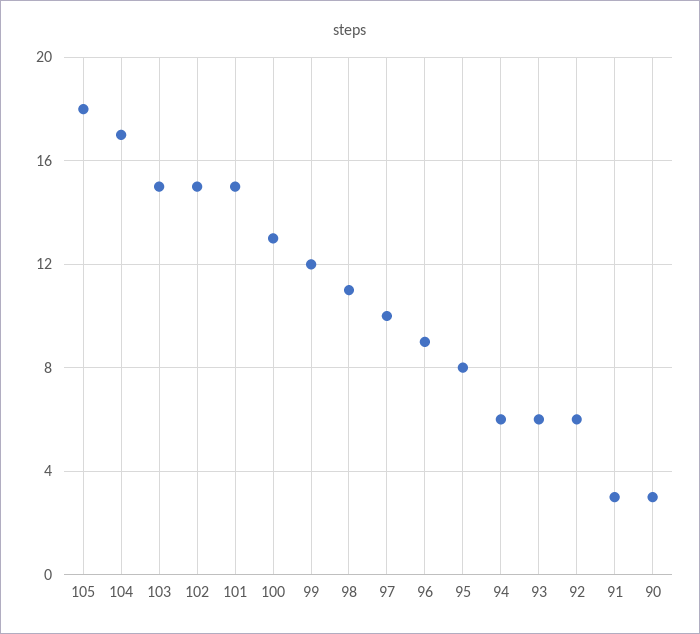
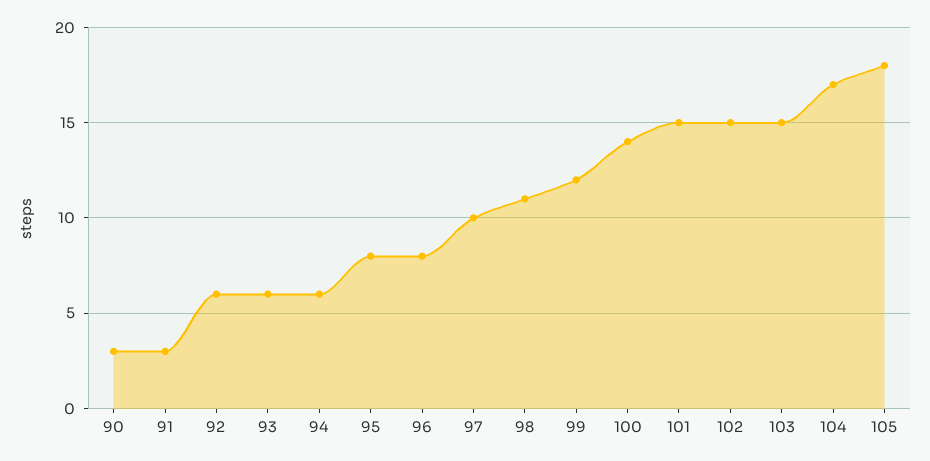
  {
    "105": 18,
    "104": 17,
    "103": 15,
    "102": 15,
    "101": 15,
-   "100": 13,
+   "100": 14,
    "99": 12,
    "98": 11,
    "97": 10,
-   "96": 9,
+   "96": 8,
    "95": 8,
    "94": 6,
    "93": 6,
    "92": 6,
    "91": 3,
    "90": 3
  }

